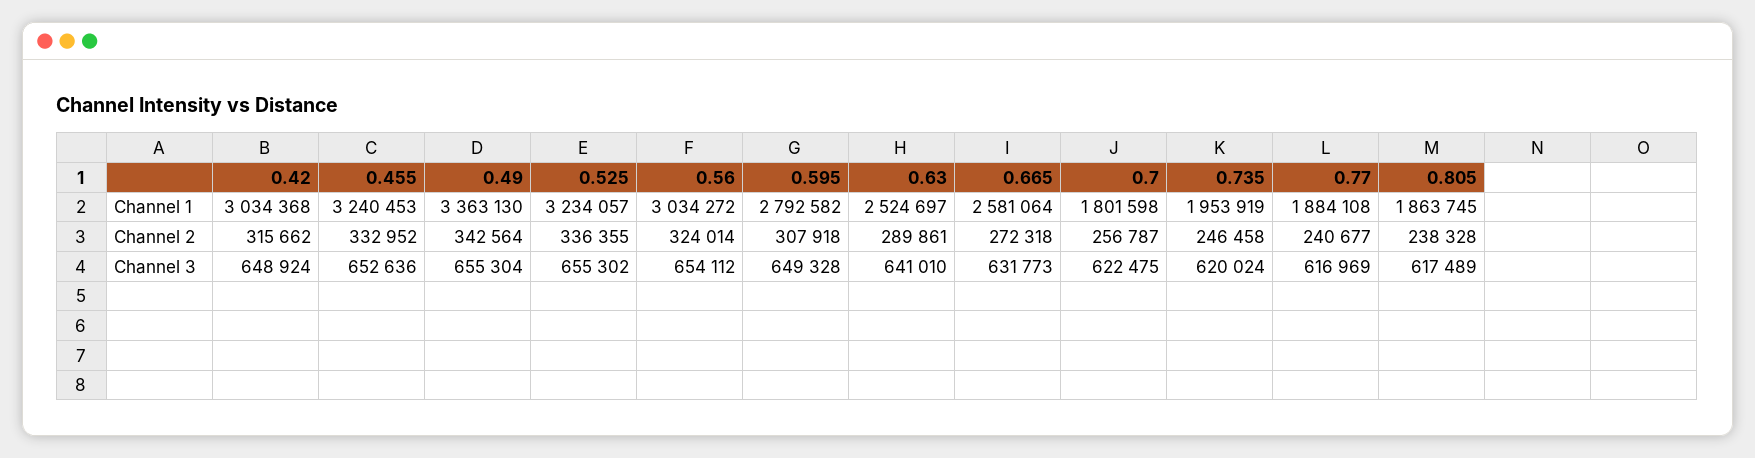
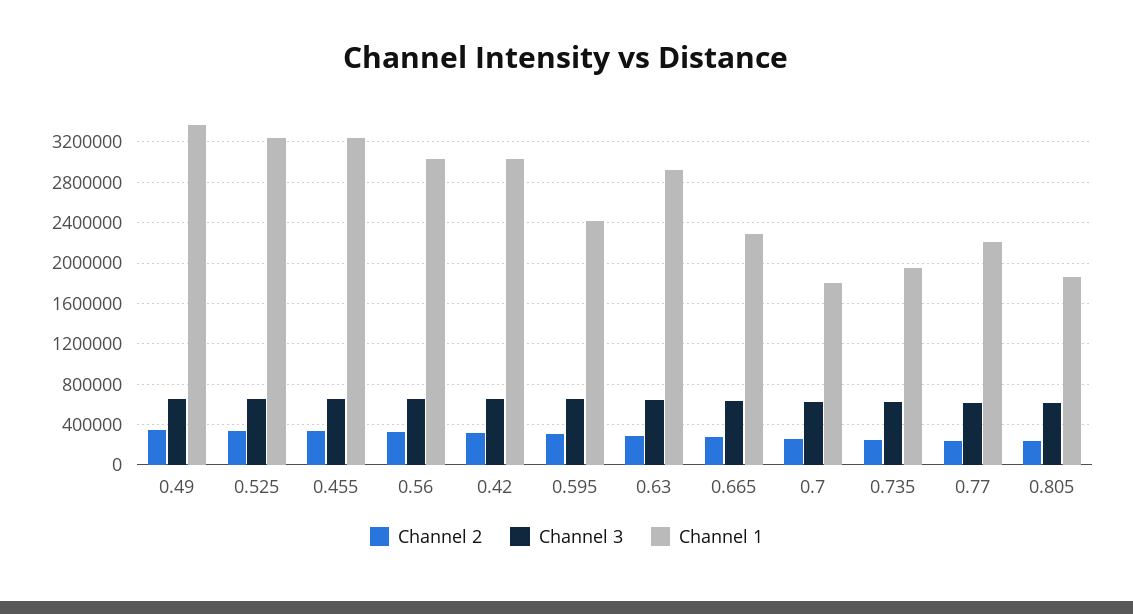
  {
    "Channel 1": {
      "0.42": 3034368,
      "0.455": 3240453,
      "0.49": 3363130,
      "0.525": 3234057,
      "0.56": 3034272,
-     "0.595": 2792582,
+     "0.595": 2400000,
-     "0.63": 2524697,
+     "0.63": 2900000,
-     "0.665": 2581064,
+     "0.665": 2300000,
      "0.7": 1801598,
      "0.735": 1953919,
-     "0.77": 1884108,
+     "0.77": 2200000,
      "0.805": 1863745
    },
    "Channel 2": {
      "0.42": 315662,
      "0.455": 332952,
      "0.49": 342564,
      "0.525": 336355,
      "0.56": 324014,
      "0.595": 307918,
      "0.63": 289861,
      "0.665": 272318,
      "0.7": 256787,
      "0.735": 246458,
      "0.77": 240677,
      "0.805": 238328
    },
    "Channel 3": {
      "0.42": 648924,
      "0.455": 652636,
      "0.49": 655304,
      "0.525": 655302,
      "0.56": 654112,
      "0.595": 649328,
      "0.63": 641010,
      "0.665": 631773,
      "0.7": 622475,
      "0.735": 620024,
      "0.77": 616969,
      "0.805": 617489
    }
  }

